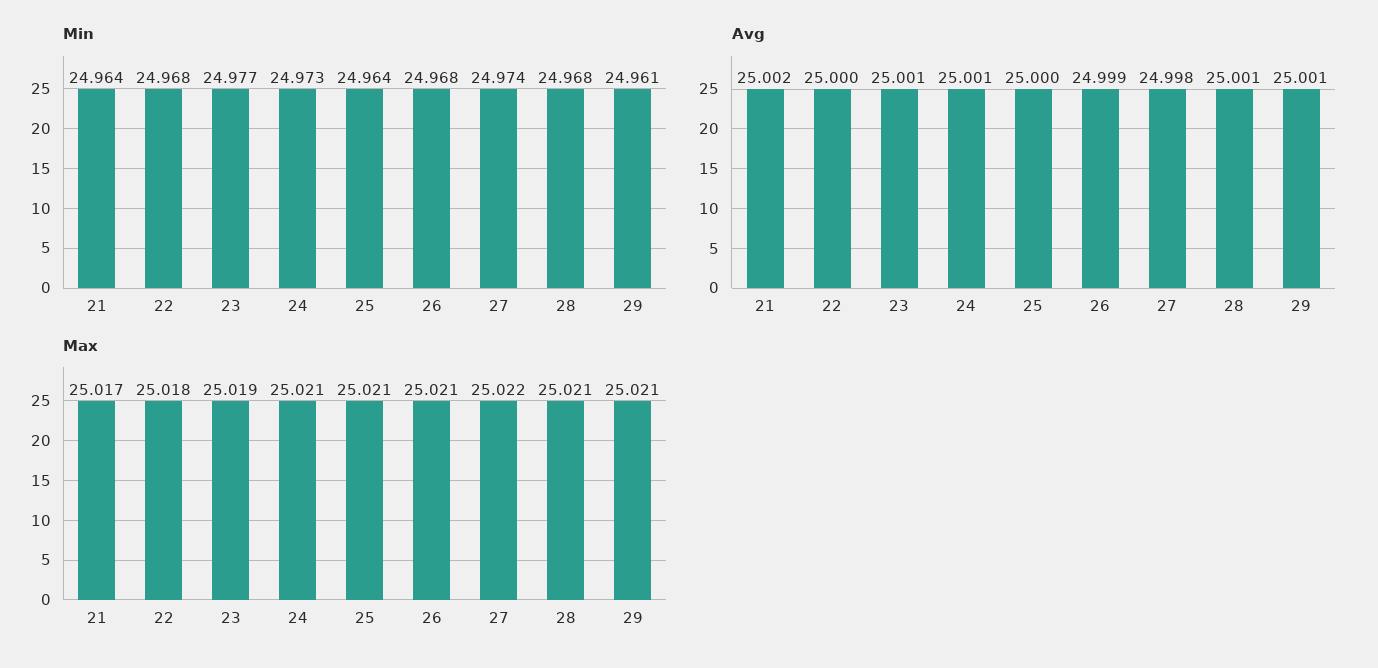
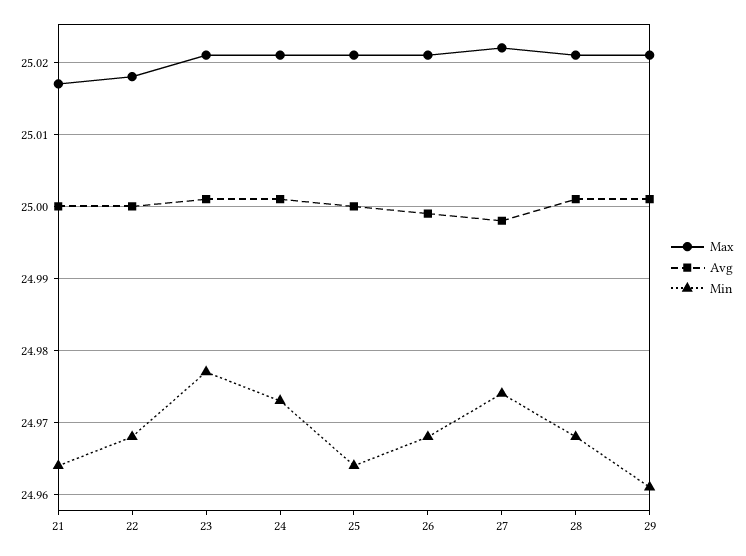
  {
    "Min": {
      "21": 24.964,
      "22": 24.968,
      "23": 24.977,
      "24": 24.973,
      "25": 24.964,
      "26": 24.968,
      "27": 24.974,
      "28": 24.968,
      "29": 24.961
    },
    "Avg": {
-     "21": 25.002,
+     "21": 25,
      "22": 25,
      "23": 25.001,
      "24": 25.001,
      "25": 25,
      "26": 24.999,
      "27": 24.998,
      "28": 25.001,
      "29": 25.001
    },
    "Max": {
      "21": 25.017,
      "22": 25.018,
-     "23": 25.019,
+     "23": 25.021,
      "24": 25.021,
      "25": 25.021,
      "26": 25.021,
      "27": 25.022,
      "28": 25.021,
      "29": 25.021
    }
  }

